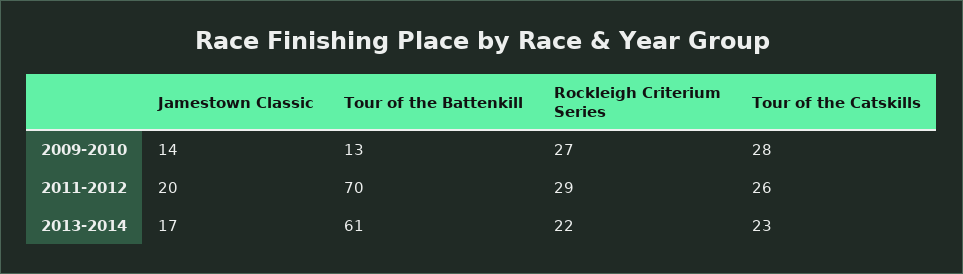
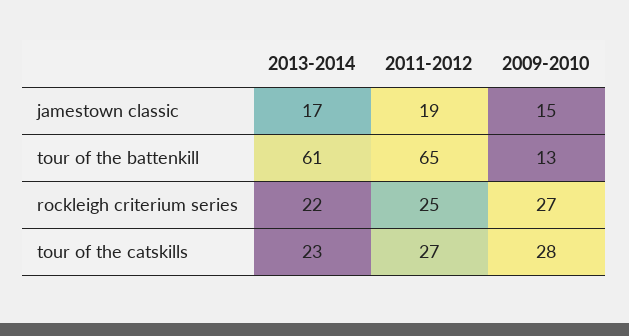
  {
    "Jamestown Classic": {
-     "2009-2010": 14,
+     "2009-2010": 15,
-     "2011-2012": 20,
+     "2011-2012": 19,
      "2013-2014": 17
    },
    "Tour of the Battenkill": {
      "2009-2010": 13,
-     "2011-2012": 70,
+     "2011-2012": 65,
      "2013-2014": 61
    },
    "Rockleigh Criterium Series": {
      "2009-2010": 27,
-     "2011-2012": 29,
+     "2011-2012": 25,
      "2013-2014": 22
    },
    "Tour of the Catskills": {
      "2009-2010": 28,
-     "2011-2012": 26,
+     "2011-2012": 27,
      "2013-2014": 23
    }
  }

